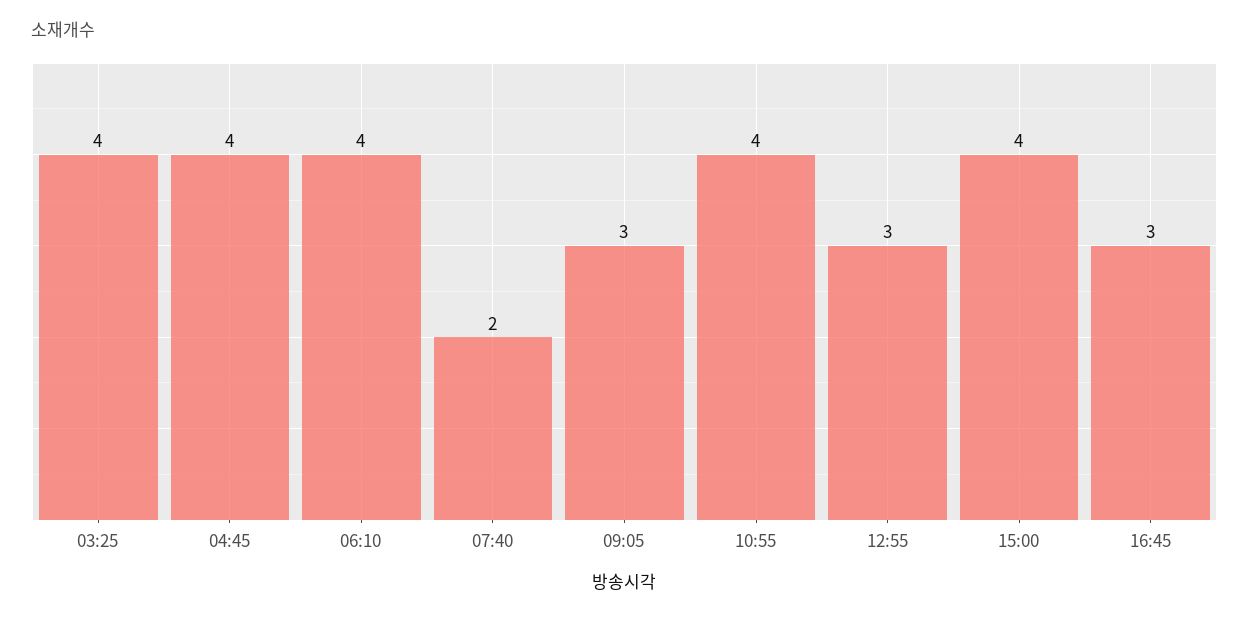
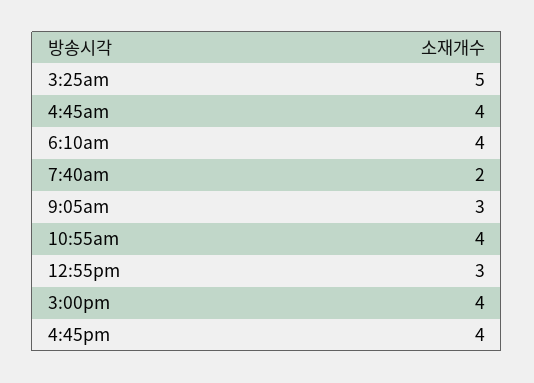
  {
-   "03:25": 4,
+   "03:25": 5,
    "04:45": 4,
    "06:10": 4,
    "07:40": 2,
    "09:05": 3,
    "10:55": 4,
    "12:55": 3,
    "15:00": 4,
-   "16:45": 3
+   "16:45": 4
  }

